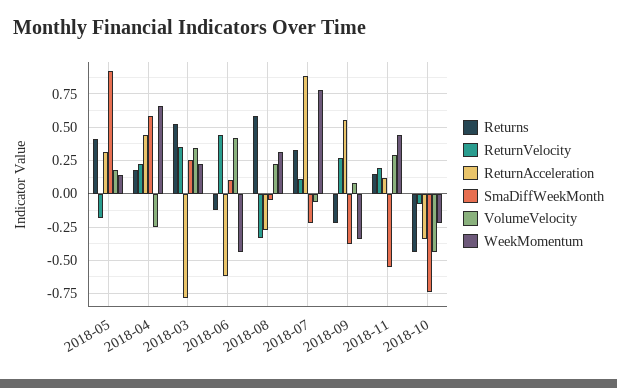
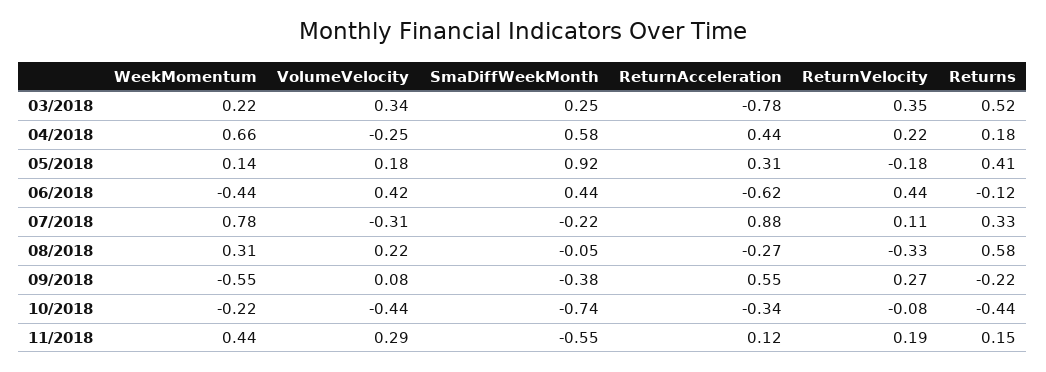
  {
    "Returns": {
      "2018-05": 0.41,
      "2018-04": 0.18,
      "2018-03": 0.52,
      "2018-06": -0.12,
      "2018-08": 0.58,
      "2018-07": 0.33,
      "2018-09": -0.22,
      "2018-11": 0.15,
      "2018-10": -0.44
    },
    "ReturnVelocity": {
      "2018-05": -0.18,
      "2018-04": 0.22,
      "2018-03": 0.35,
      "2018-06": 0.44,
      "2018-08": -0.33,
      "2018-07": 0.11,
      "2018-09": 0.27,
      "2018-11": 0.19,
      "2018-10": -0.08
    },
    "ReturnAcceleration": {
      "2018-05": 0.31,
      "2018-04": 0.44,
      "2018-03": -0.78,
      "2018-06": -0.62,
      "2018-08": -0.27,
      "2018-07": 0.88,
      "2018-09": 0.55,
      "2018-11": 0.12,
      "2018-10": -0.34
    },
    "SmaDiffWeekMonth": {
      "2018-05": 0.92,
      "2018-04": 0.58,
      "2018-03": 0.25,
-     "2018-06": 0.1,
+     "2018-06": 0.44,
      "2018-08": -0.05,
      "2018-07": -0.22,
      "2018-09": -0.38,
      "2018-11": -0.55,
      "2018-10": -0.74
    },
    "VolumeVelocity": {
      "2018-05": 0.18,
      "2018-04": -0.25,
      "2018-03": 0.34,
      "2018-06": 0.42,
      "2018-08": 0.22,
-     "2018-07": -0.05,
+     "2018-07": -0.31,
      "2018-09": 0.08,
      "2018-11": 0.29,
      "2018-10": -0.44
    },
    "WeekMomentum": {
      "2018-05": 0.14,
      "2018-04": 0.66,
      "2018-03": 0.22,
      "2018-06": -0.44,
      "2018-08": 0.31,
      "2018-07": 0.78,
-     "2018-09": -0.35,
+     "2018-09": -0.55,
      "2018-11": 0.44,
      "2018-10": -0.22
    }
  }

